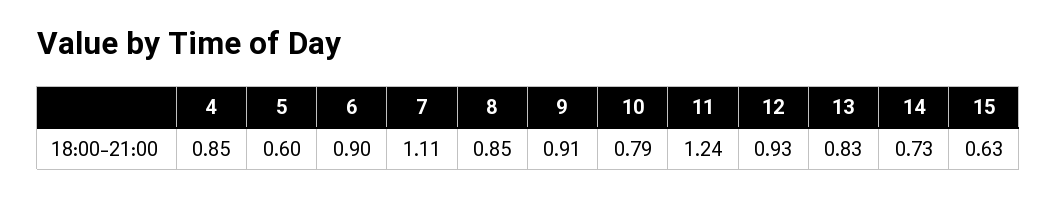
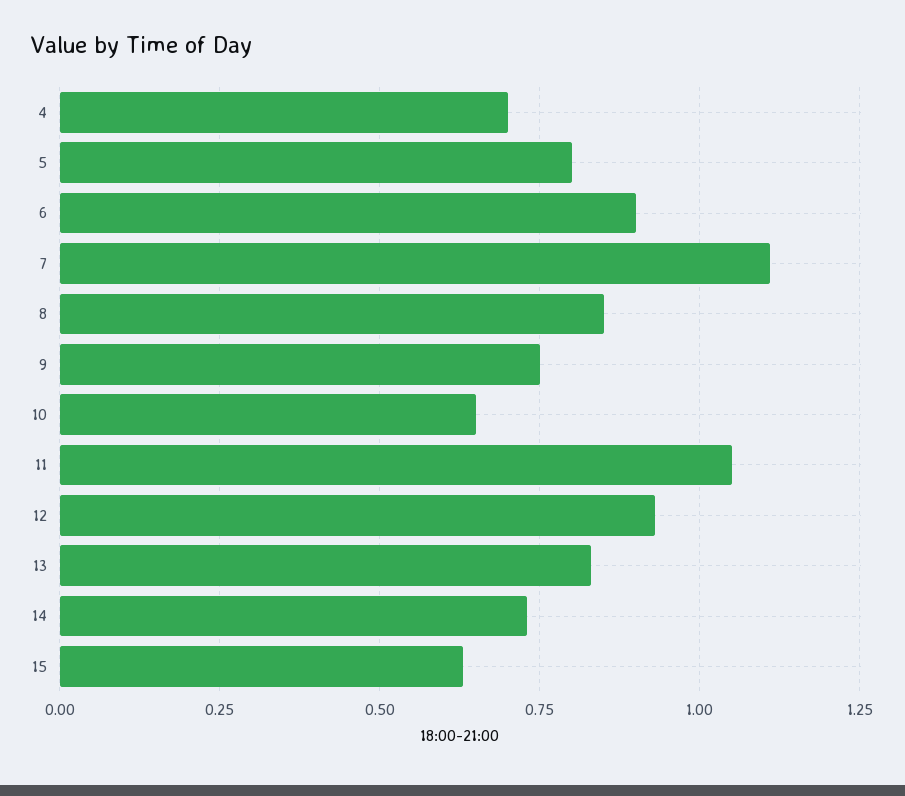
  {
-   "4": 0.85,
+   "4": 0.7,
-   "5": 0.6,
+   "5": 0.8,
    "6": 0.9,
    "7": 1.11,
    "8": 0.85,
-   "9": 0.91,
+   "9": 0.75,
-   "10": 0.79,
+   "10": 0.65,
-   "11": 1.24,
+   "11": 1.05,
    "12": 0.93,
    "13": 0.83,
    "14": 0.73,
    "15": 0.63
  }

